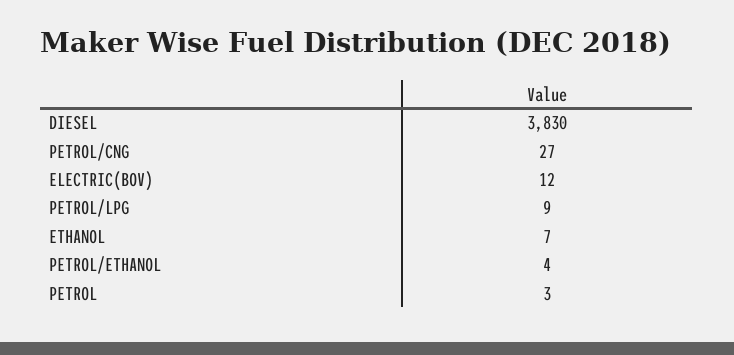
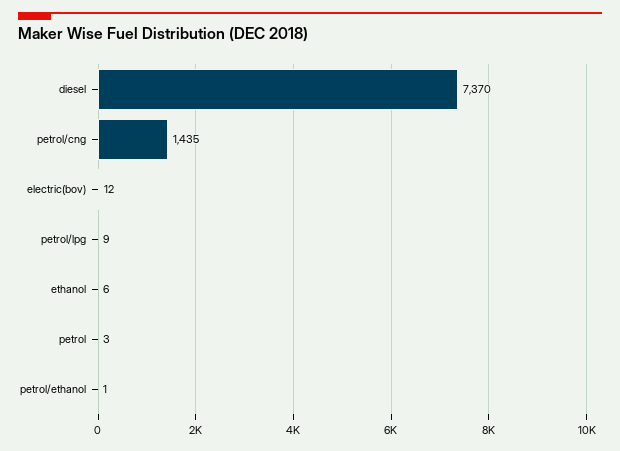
  {
-   "DIESEL": 3830,
+   "DIESEL": 7370,
-   "PETROL/CNG": 27,
+   "PETROL/CNG": 1435,
    "ELECTRIC(BOV)": 12,
    "PETROL/LPG": 9,
-   "ETHANOL": 7,
+   "ETHANOL": 6,
-   "PETROL/ETHANOL": 4,
+   "PETROL/ETHANOL": 1,
    "PETROL": 3
  }

